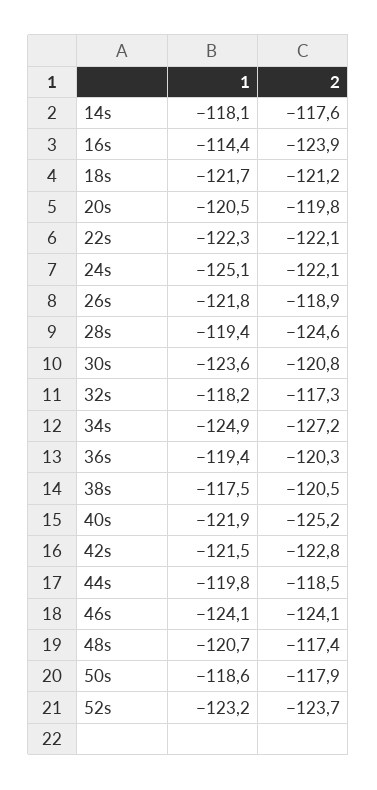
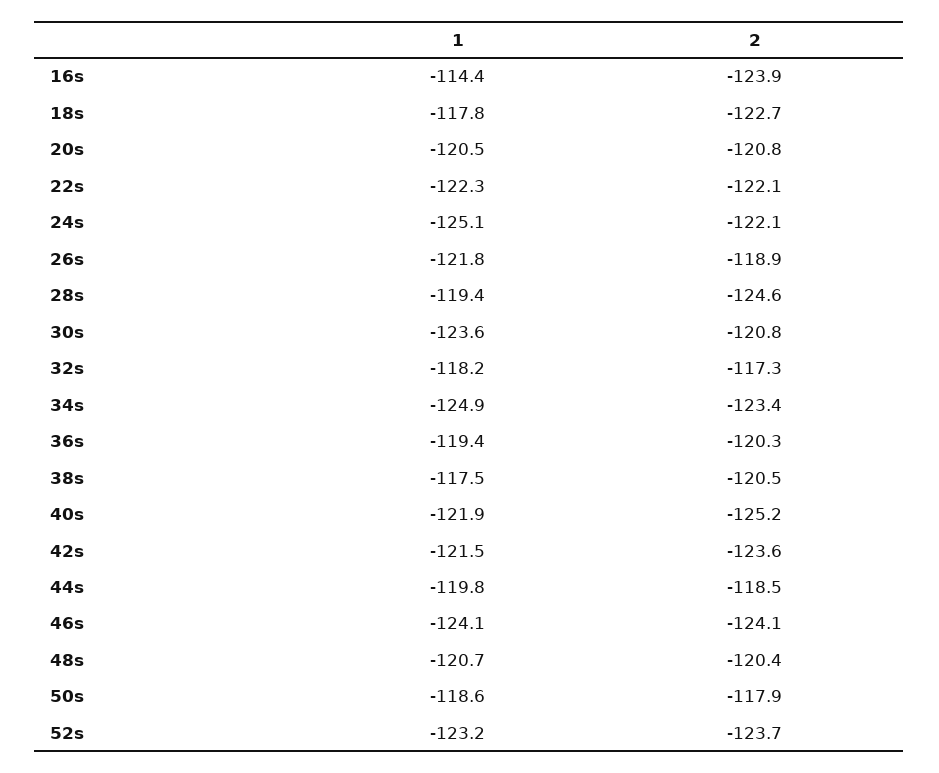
  {
    "1": {
-     "14s": -118.1,
      "16s": -114.4,
-     "18s": -121.7,
+     "18s": -117.8,
      "20s": -120.5,
      "22s": -122.3,
      "24s": -125.1,
      "26s": -121.8,
      "28s": -119.4,
      "30s": -123.6,
      "32s": -118.2,
      "34s": -124.9,
      "36s": -119.4,
      "38s": -117.5,
      "40s": -121.9,
      "42s": -121.5,
      "44s": -119.8,
      "46s": -124.1,
      "48s": -120.7,
      "50s": -118.6,
      "52s": -123.2
    },
    "2": {
-     "14s": -117.6,
      "16s": -123.9,
-     "18s": -121.2,
+     "18s": -122.7,
-     "20s": -119.8,
+     "20s": -120.8,
      "22s": -122.1,
      "24s": -122.1,
      "26s": -118.9,
      "28s": -124.6,
      "30s": -120.8,
      "32s": -117.3,
-     "34s": -127.2,
+     "34s": -123.4,
      "36s": -120.3,
      "38s": -120.5,
      "40s": -125.2,
-     "42s": -122.8,
+     "42s": -123.6,
      "44s": -118.5,
      "46s": -124.1,
-     "48s": -117.4,
+     "48s": -120.4,
      "50s": -117.9,
      "52s": -123.7
    }
  }

